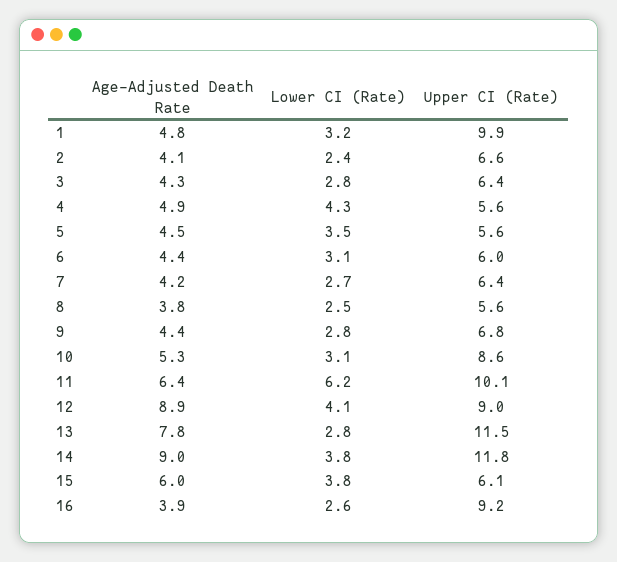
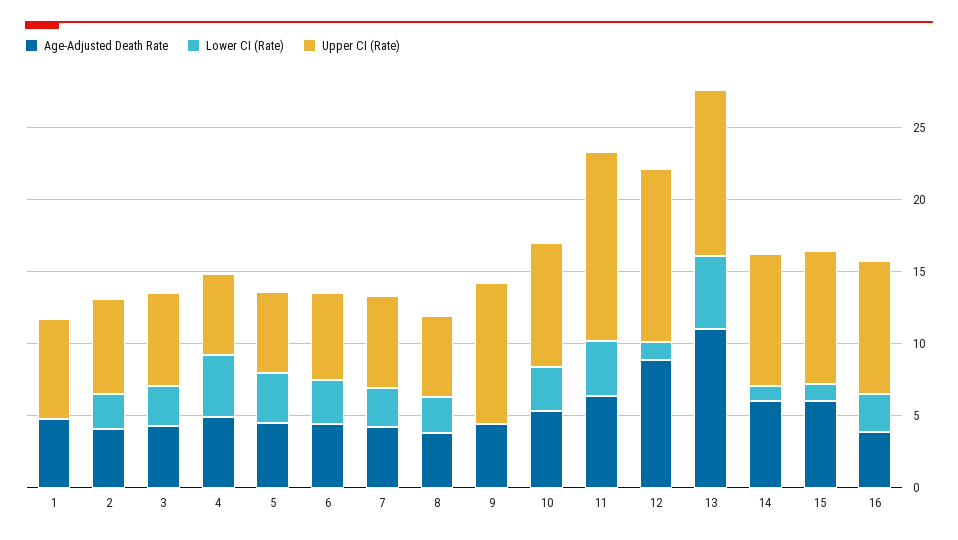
  {
    "Age-Adjusted Death Rate": {
      "1": 4.8,
      "2": 4.1,
      "3": 4.3,
      "4": 4.9,
      "5": 4.5,
      "6": 4.4,
      "7": 4.2,
      "8": 3.8,
      "9": 4.4,
      "10": 5.3,
      "11": 6.4,
      "12": 8.9,
-     "13": 7.8,
+     "13": 11,
-     "14": 9,
+     "14": 6,
      "15": 6,
      "16": 3.9
    },
    "Lower CI (Rate)": {
-     "1": 3.2,
+     "1": 0,
      "2": 2.4,
      "3": 2.8,
      "4": 4.3,
      "5": 3.5,
      "6": 3.1,
      "7": 2.7,
      "8": 2.5,
-     "9": 2.8,
+     "9": 0,
      "10": 3.1,
-     "11": 6.2,
+     "11": 4,
-     "12": 4.1,
+     "12": 1,
-     "13": 2.8,
+     "13": 5,
-     "14": 3.8,
+     "14": 1,
-     "15": 3.8,
+     "15": 1,
      "16": 2.6
    },
    "Upper CI (Rate)": {
-     "1": 9.9,
+     "1": 7,
      "2": 6.6,
      "3": 6.4,
      "4": 5.6,
      "5": 5.6,
      "6": 6,
      "7": 6.4,
      "8": 5.6,
-     "9": 6.8,
+     "9": 10,
      "10": 8.6,
-     "11": 10.1,
+     "11": 13,
-     "12": 9,
+     "12": 12,
      "13": 11.5,
-     "14": 11.8,
+     "14": 9,
-     "15": 6.1,
+     "15": 9,
      "16": 9.2
    }
  }

